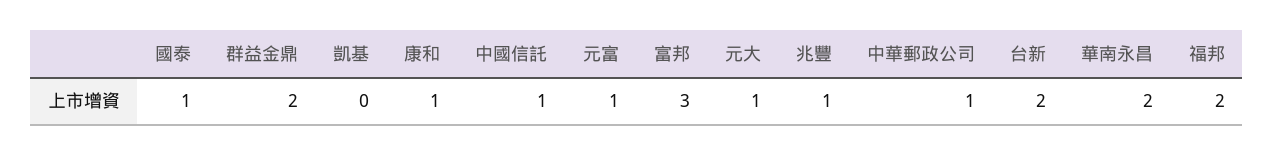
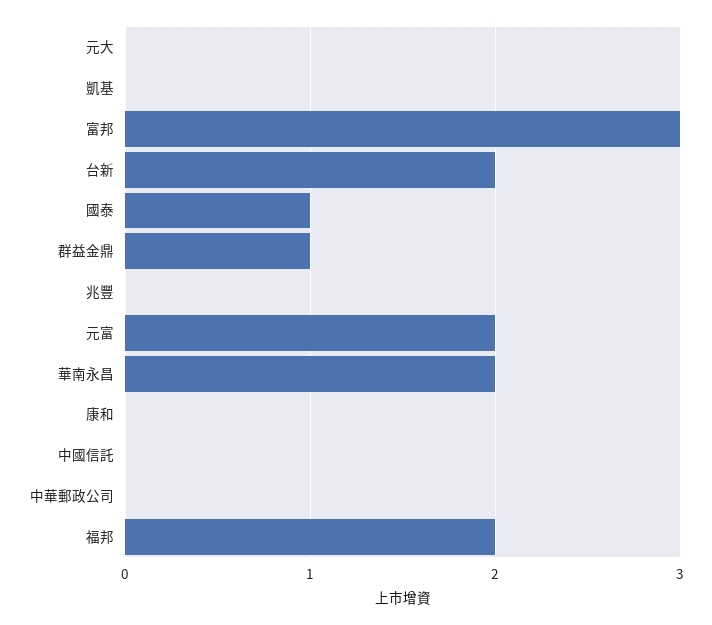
  {
    "國泰": 1,
-   "群益金鼎": 2,
+   "群益金鼎": 1,
    "凱基": 0,
-   "康和": 1,
+   "康和": 0,
-   "中國信託": 1,
+   "中國信託": 0,
-   "元富": 1,
+   "元富": 2,
    "富邦": 3,
-   "元大": 1,
+   "元大": 0,
-   "兆豐": 1,
+   "兆豐": 0,
-   "中華郵政公司": 1,
+   "中華郵政公司": 0,
    "台新": 2,
    "華南永昌": 2,
    "福邦": 2
  }

